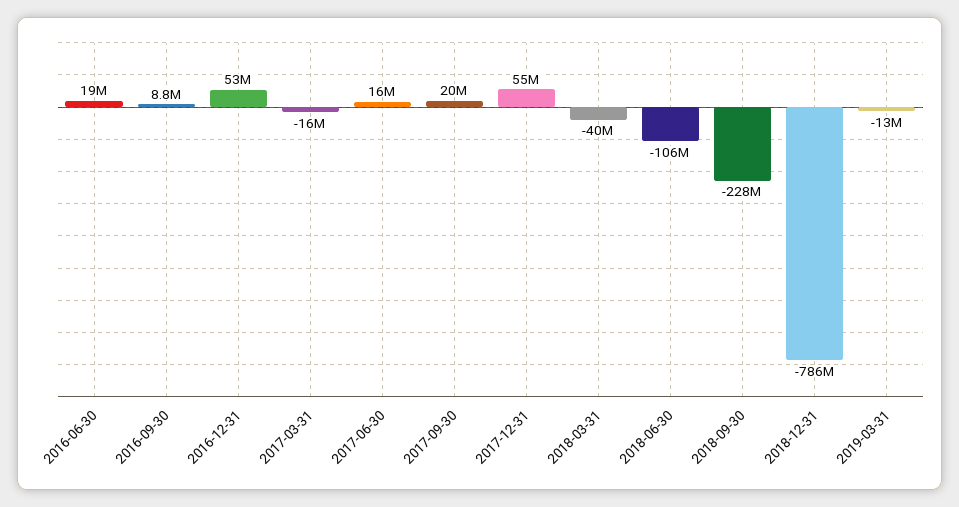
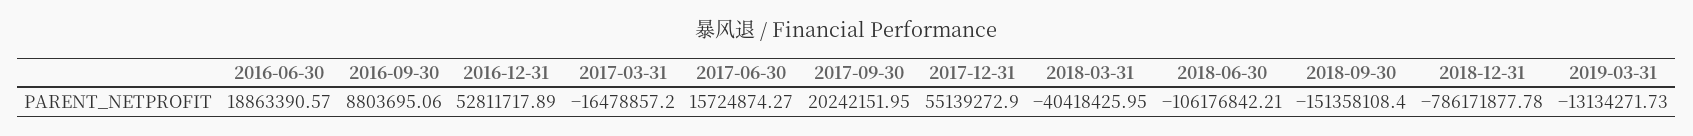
  {
    "2016-06-30": 18863390.57,
    "2016-09-30": 8803695.06,
    "2016-12-31": 52811717.89,
    "2017-03-31": -16478857.2,
    "2017-06-30": 15724874.27,
    "2017-09-30": 20242151.95,
    "2017-12-31": 55139272.9,
    "2018-03-31": -40418425.95,
    "2018-06-30": -106176842.21,
-   "2018-09-30": -228000000,
+   "2018-09-30": -151358108.4,
    "2018-12-31": -786171877.78,
    "2019-03-31": -13134271.73
  }

